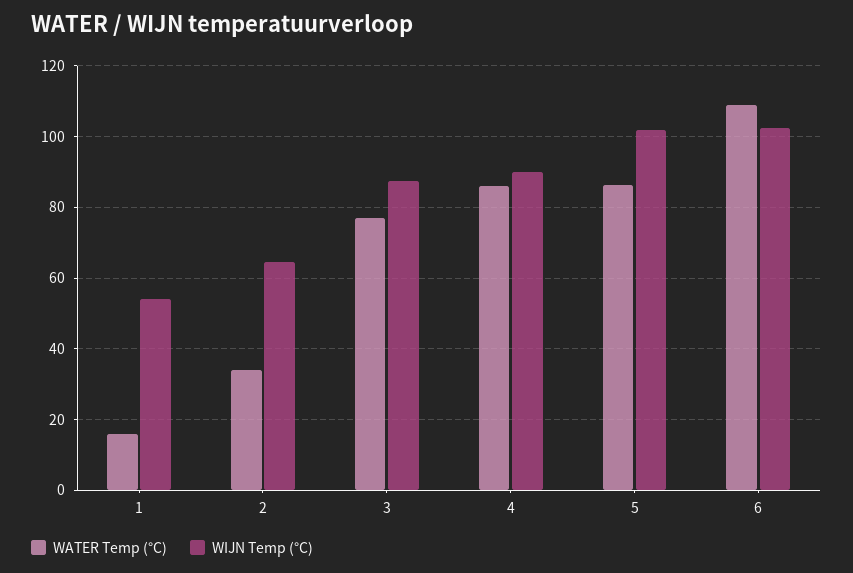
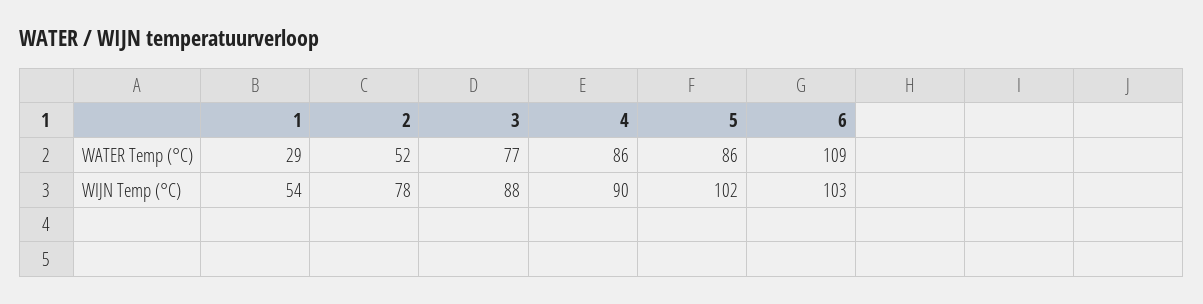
  {
    "WATER Temp (°C)": {
-     "1": 16,
+     "1": 29,
-     "2": 34,
+     "2": 52,
      "3": 77,
      "4": 86,
      "5": 86,
      "6": 109
    },
    "WIJN Temp (°C)": {
      "1": 54,
-     "2": 64,
+     "2": 78,
      "3": 88,
      "4": 90,
      "5": 102,
      "6": 103
    }
  }

